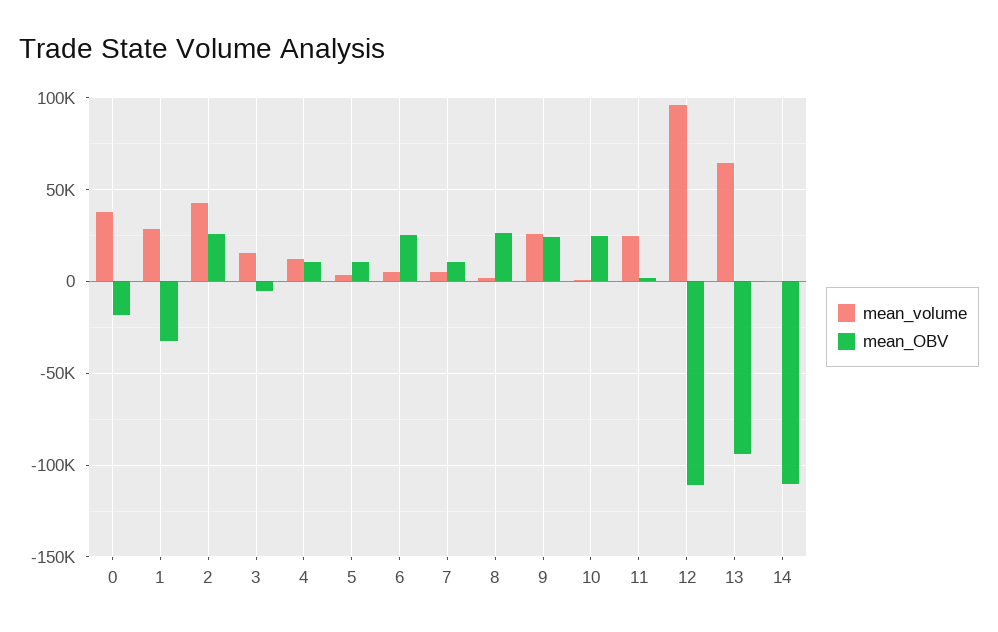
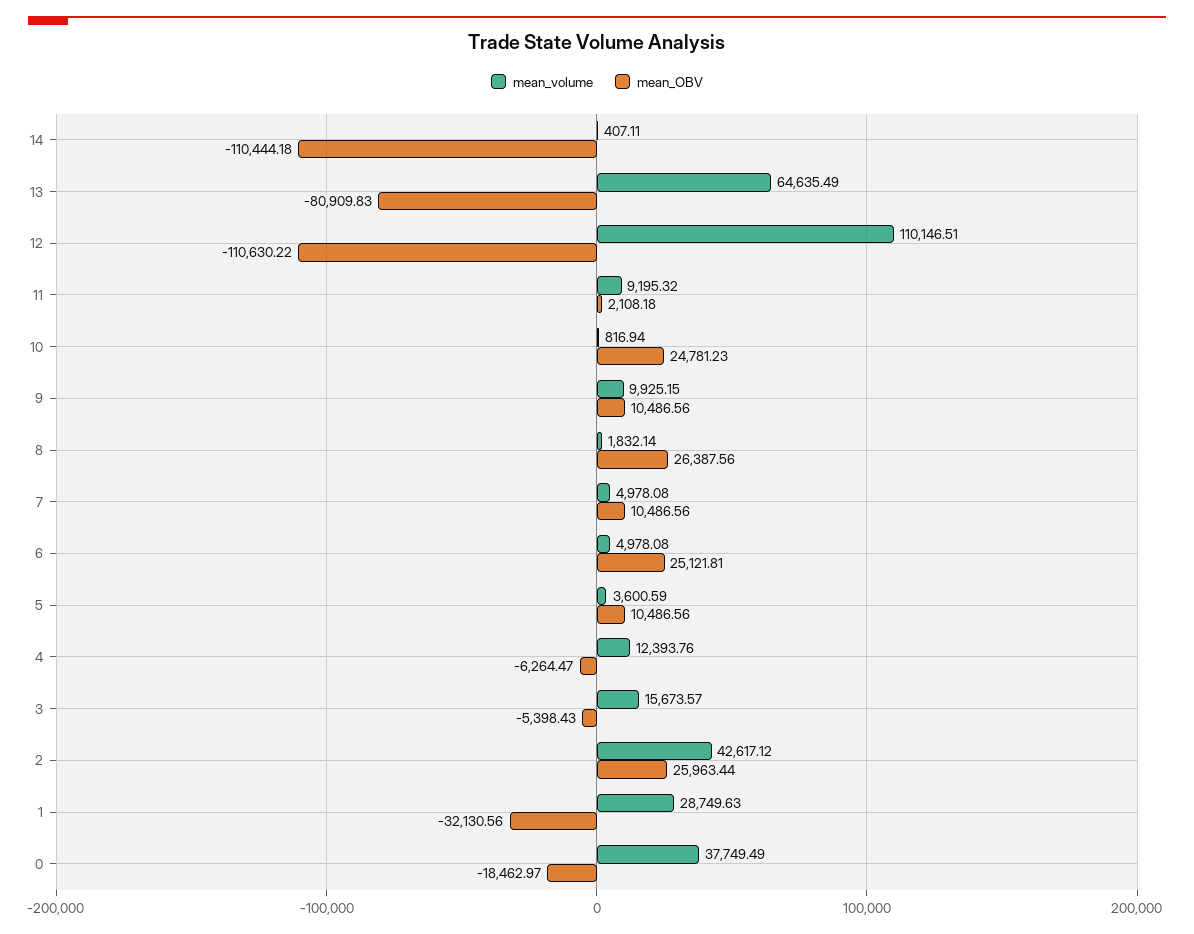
  {
    "mean_volume": {
      "0": 37749.49,
      "1": 28749.63,
      "2": 42617.12,
      "3": 15673.57,
      "4": 12393.76,
      "5": 3600.59,
      "6": 4978.08,
      "7": 4978.08,
      "8": 1832.14,
-     "9": 25000,
+     "9": 9925.15,
      "10": 816.94,
-     "11": 25000,
+     "11": 9195.32,
-     "12": 95000,
+     "12": 110146.51,
      "13": 64635.49,
      "14": 407.11
    },
    "mean_OBV": {
      "0": -18462.97,
      "1": -32130.56,
      "2": 25963.44,
      "3": -5398.43,
-     "4": 10000,
+     "4": -6264.47,
      "5": 10486.56,
      "6": 25121.81,
      "7": 10486.56,
      "8": 26387.56,
-     "9": 25000,
+     "9": 10486.56,
      "10": 24781.23,
      "11": 2108.18,
      "12": -110630.22,
-     "13": -95000,
+     "13": -80909.83,
      "14": -110444.18
    }
  }

